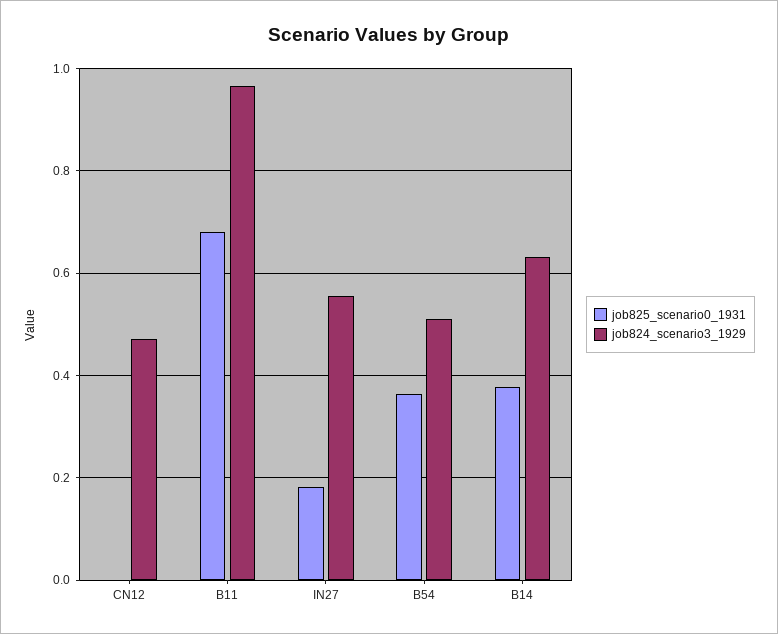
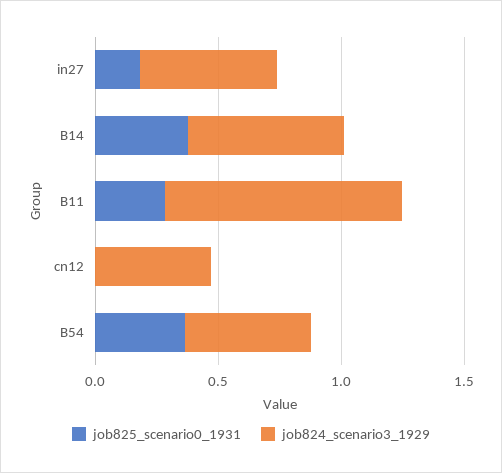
  {
    "job825_scenario0_1931": {
      "CN12": 0,
-     "B11": 0.68,
+     "B11": 0.3,
      "IN27": 0.18,
      "B54": 0.36,
      "B14": 0.38
    },
    "job824_scenario3_1929": {
      "CN12": 0.48,
      "B11": 0.96,
      "IN27": 0.56,
      "B54": 0.52,
      "B14": 0.64
    }
  }

